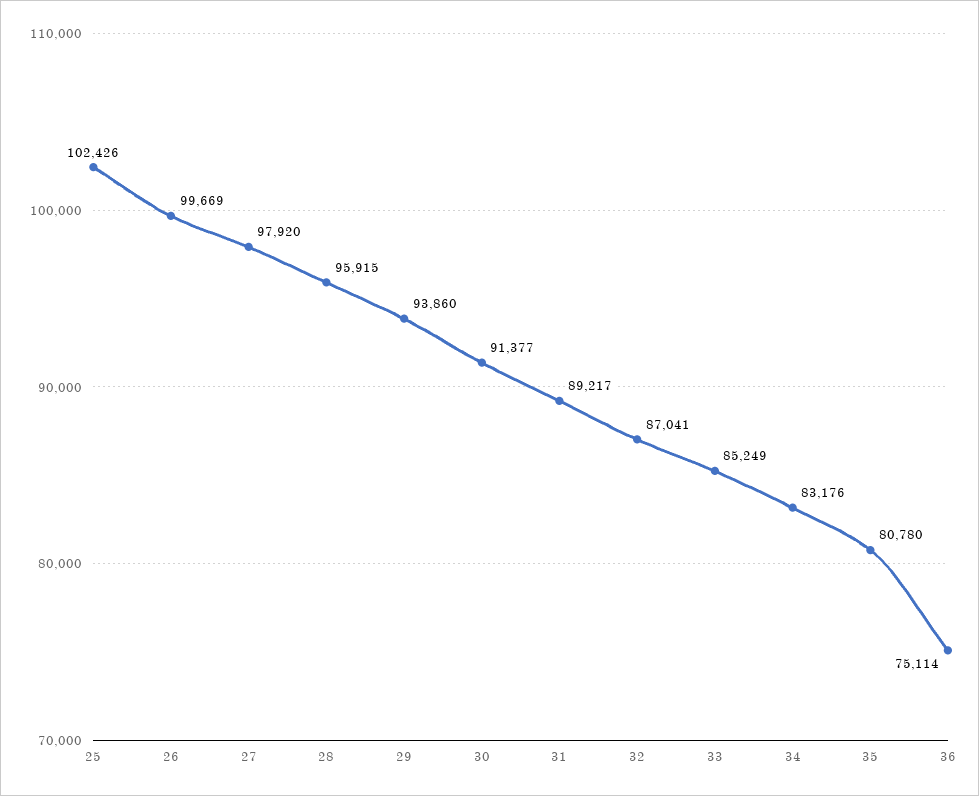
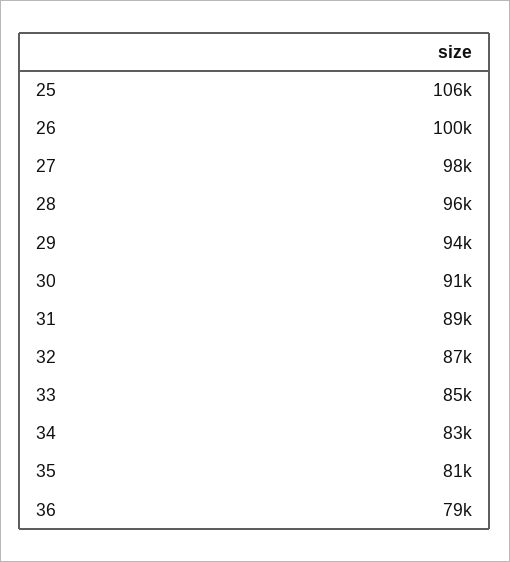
  {
-   "25": 102426,
+   "25": 106000,
    "26": 99669,
    "27": 97920,
    "28": 95915,
    "29": 93860,
    "30": 91377,
    "31": 89217,
    "32": 87041,
    "33": 85249,
    "34": 83176,
    "35": 80780,
-   "36": 75114
+   "36": 79000
  }

